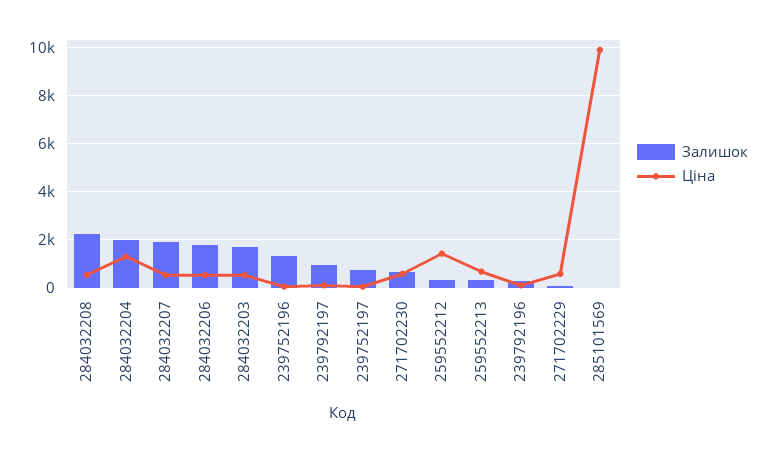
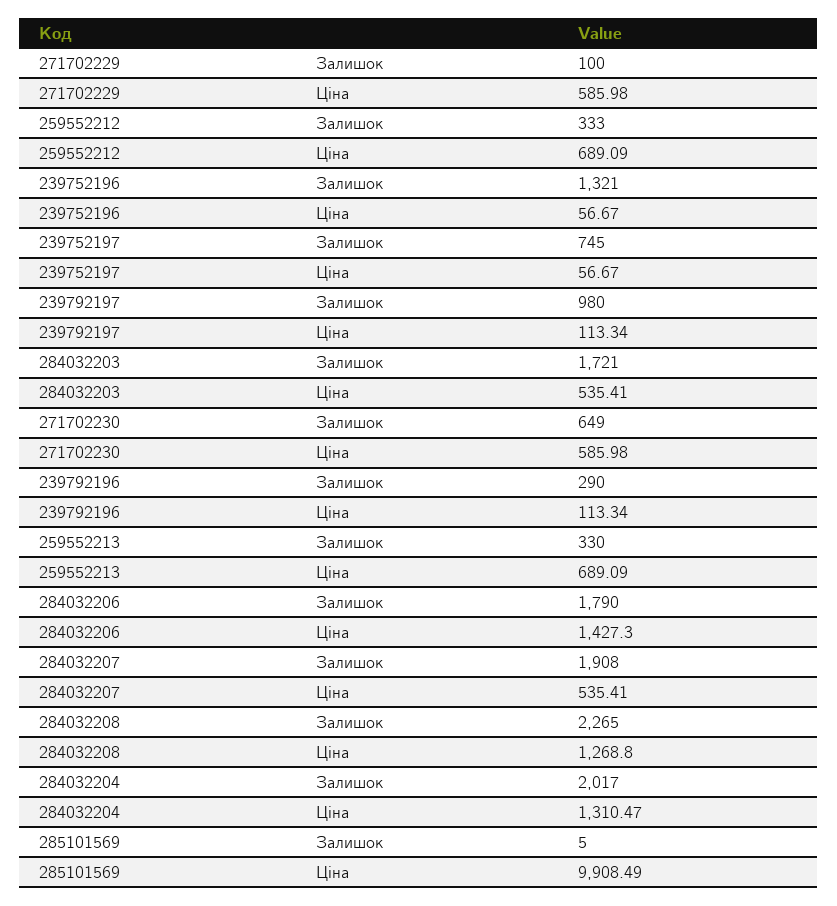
  {
    "Залишок": {
      "284032208": 2265,
      "284032204": 2017,
      "284032207": 1908,
      "284032206": 1790,
      "284032203": 1721,
      "239752196": 1321,
      "239792197": 980,
      "239752197": 745,
      "271702230": 649,
      "259552212": 333,
      "259552213": 330,
      "239792196": 290,
      "271702229": 100,
      "285101569": 5
    },
    "Ціна": {
-     "284032208": 500,
+     "284032208": 1268.8,
      "284032204": 1310.47,
      "284032207": 535.41,
-     "284032206": 500,
+     "284032206": 1427.3,
      "284032203": 535.41,
      "239752196": 56.67,
      "239792197": 113.34,
      "239752197": 56.67,
      "271702230": 585.98,
-     "259552212": 1500,
+     "259552212": 689.09,
      "259552213": 689.09,
      "239792196": 113.34,
      "271702229": 585.98,
      "285101569": 9908.49
    }
  }

